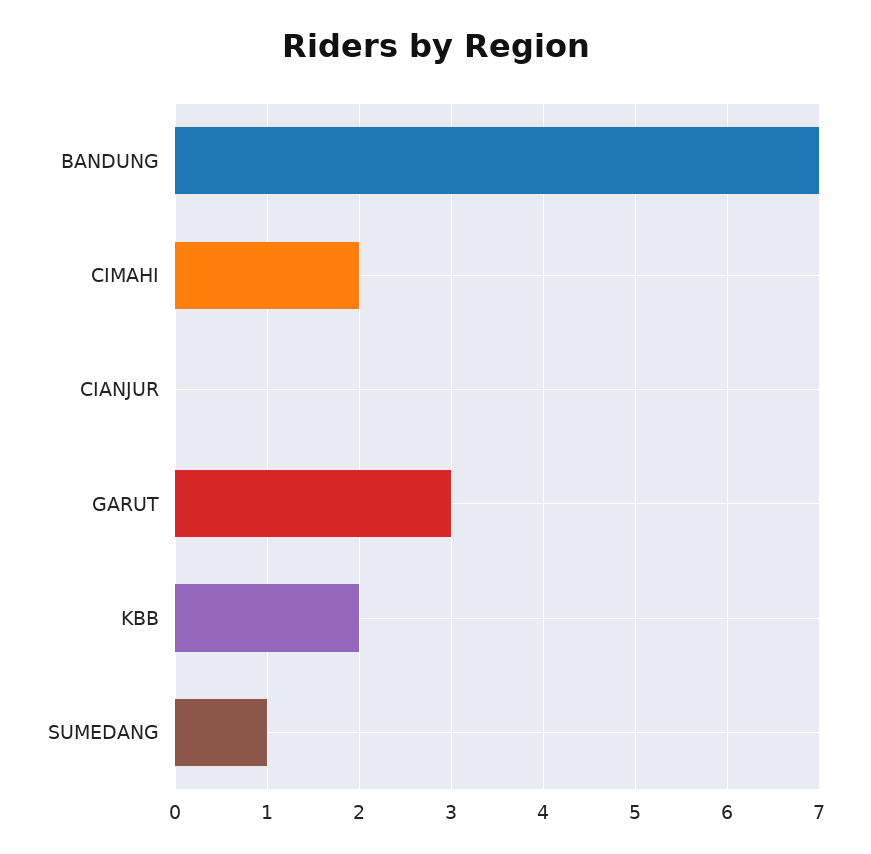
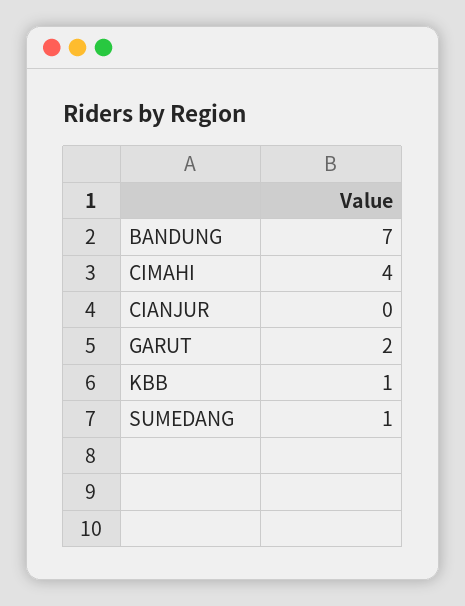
  {
    "BANDUNG": 7,
-   "CIMAHI": 2,
+   "CIMAHI": 4,
    "CIANJUR": 0,
-   "GARUT": 3,
+   "GARUT": 2,
-   "KBB": 2,
+   "KBB": 1,
    "SUMEDANG": 1
  }

